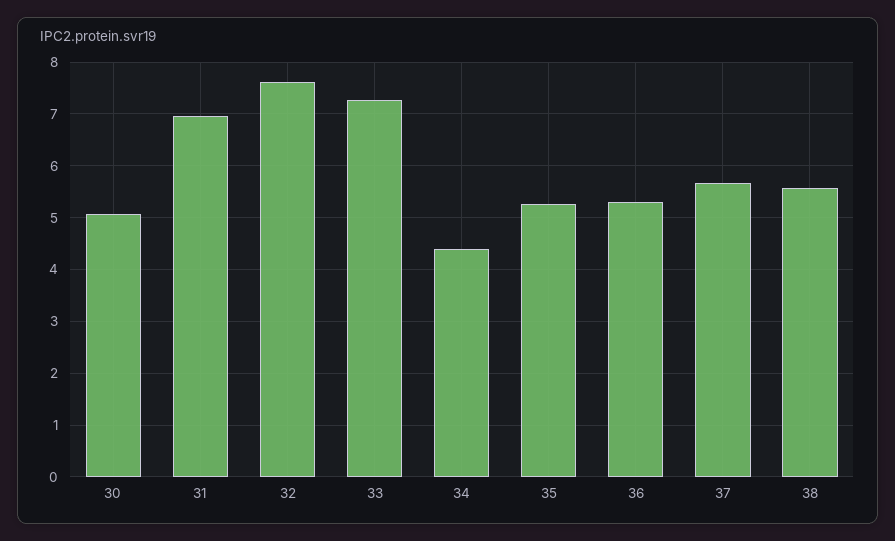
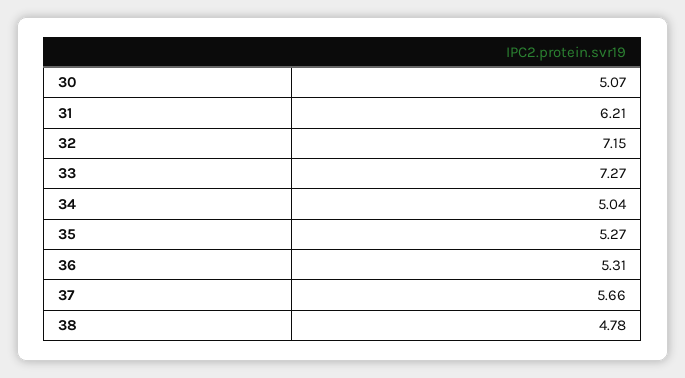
  {
    "30": 5.07,
-   "31": 7,
+   "31": 6.21,
-   "32": 7.6,
+   "32": 7.15,
    "33": 7.27,
-   "34": 4.4,
+   "34": 5.04,
    "35": 5.27,
    "36": 5.31,
    "37": 5.66,
-   "38": 5.6
+   "38": 4.78
  }

